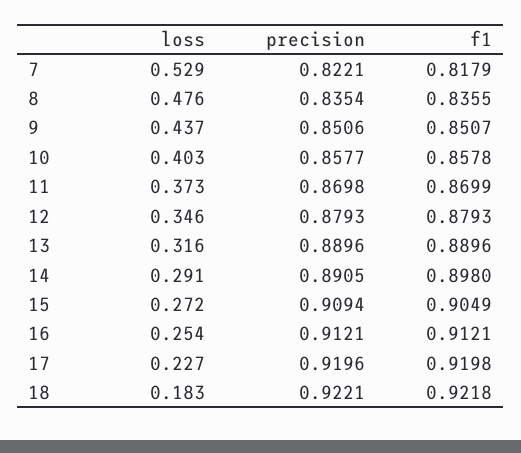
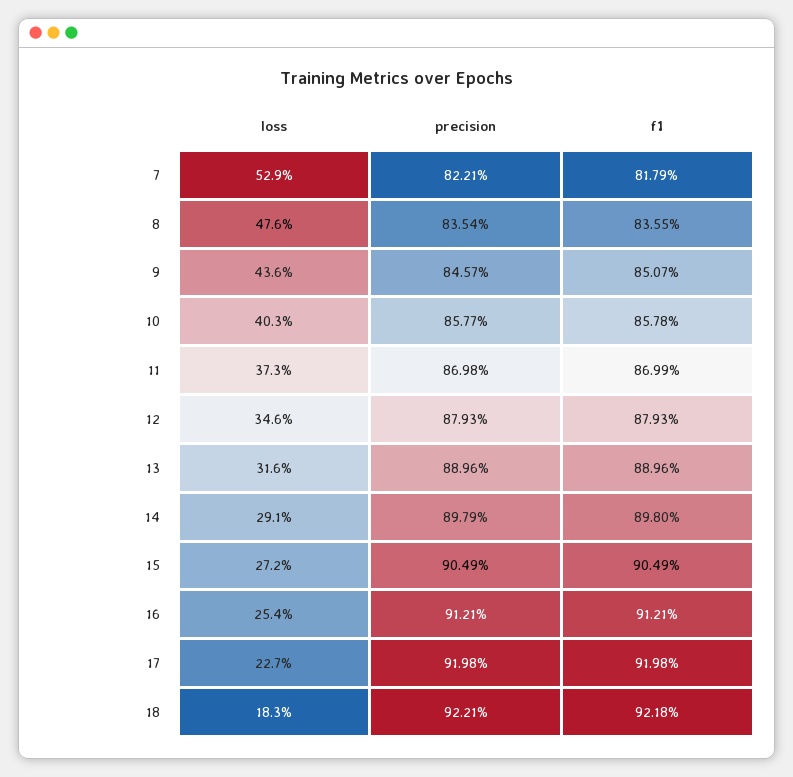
  {
    "loss": {
      "7": 0.529,
      "8": 0.476,
-     "9": 0.437,
+     "9": 0.436,
      "10": 0.403,
      "11": 0.373,
      "12": 0.346,
      "13": 0.316,
      "14": 0.291,
      "15": 0.272,
      "16": 0.254,
      "17": 0.227,
      "18": 0.183
    },
    "precision": {
      "7": 0.8221,
      "8": 0.8354,
-     "9": 0.8506,
+     "9": 0.8457,
      "10": 0.8577,
      "11": 0.8698,
      "12": 0.8793,
      "13": 0.8896,
-     "14": 0.8905,
+     "14": 0.8979,
-     "15": 0.9094,
+     "15": 0.9049,
      "16": 0.9121,
-     "17": 0.9196,
+     "17": 0.9198,
      "18": 0.9221
    },
    "f1": {
      "7": 0.8179,
      "8": 0.8355,
      "9": 0.8507,
      "10": 0.8578,
      "11": 0.8699,
      "12": 0.8793,
      "13": 0.8896,
      "14": 0.898,
      "15": 0.9049,
      "16": 0.9121,
      "17": 0.9198,
      "18": 0.9218
    }
  }

